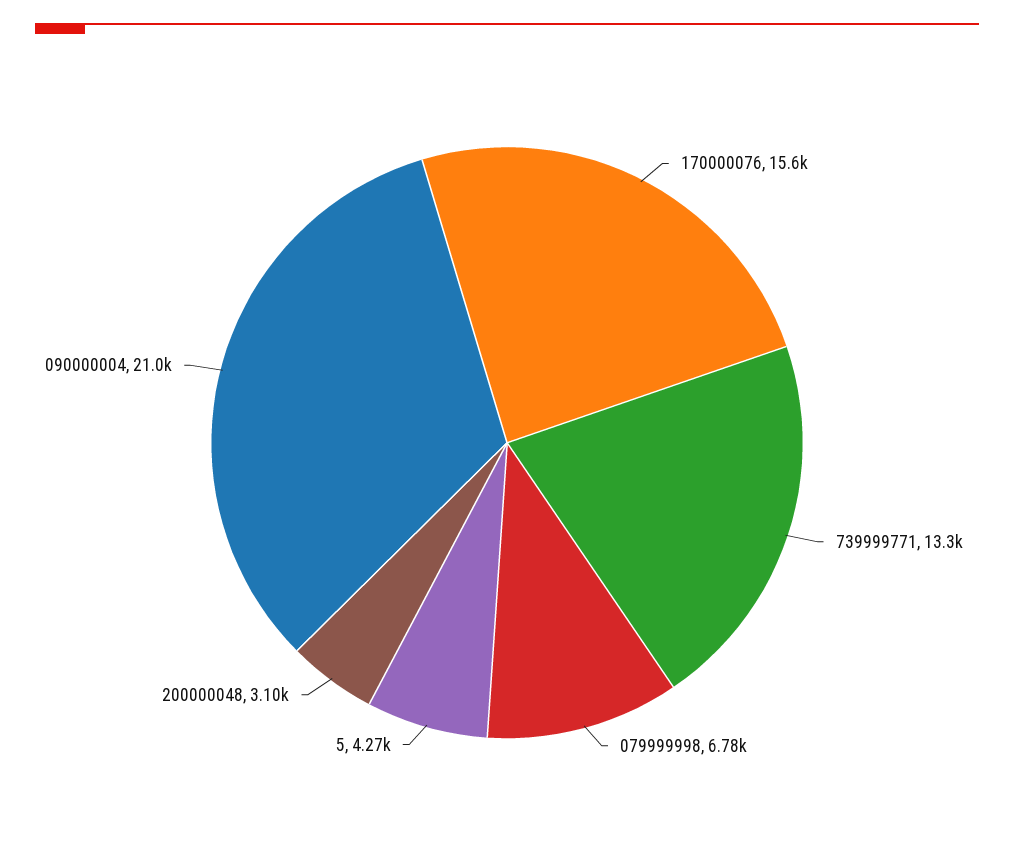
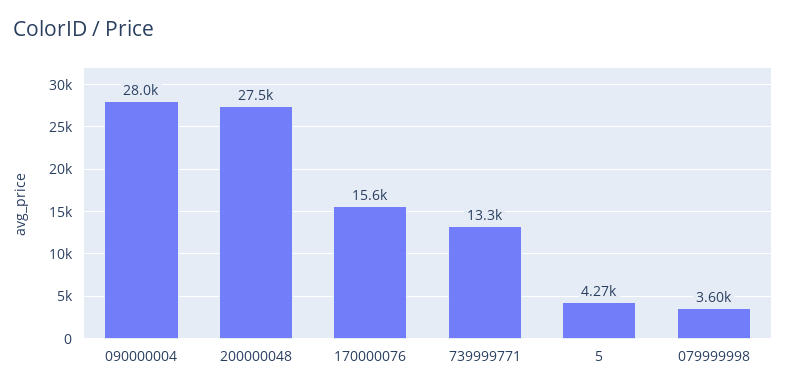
  {
    "170000076": 15600,
    "739999771": 13300,
-   "079999998": 6780,
+   "079999998": 3600,
    "5": 4270,
-   "200000048": 3100,
+   "200000048": 27500,
-   "090000004": 21000
+   "090000004": 28000
  }

